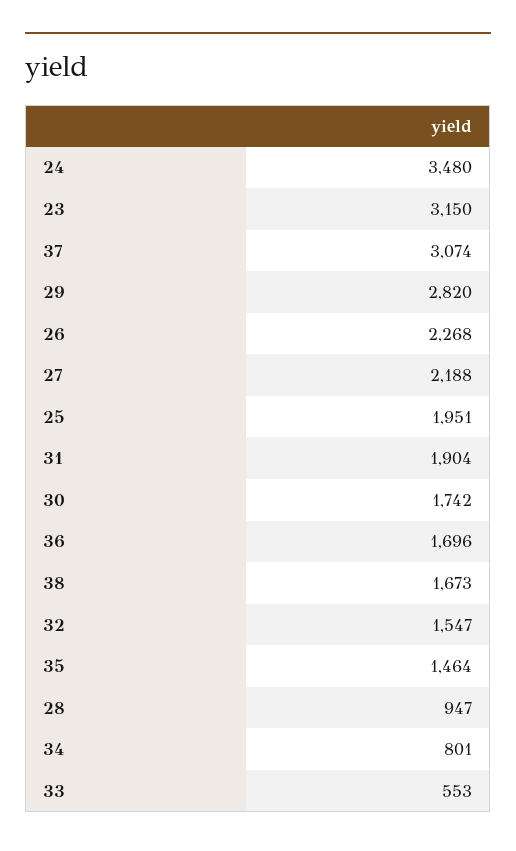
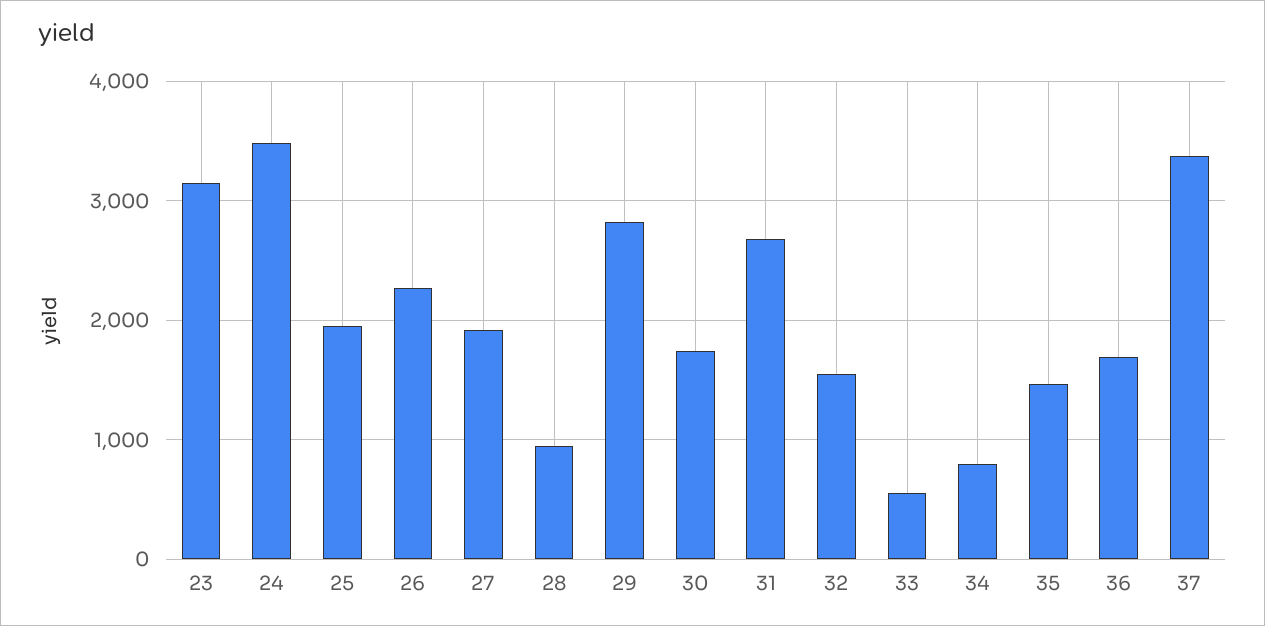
  {
    "24": 3480,
    "23": 3150,
-   "37": 3074,
+   "37": 3400,
    "29": 2820,
    "26": 2268,
-   "27": 2188,
+   "27": 1900,
    "25": 1951,
-   "31": 1904,
+   "31": 2700,
    "30": 1742,
    "36": 1696,
-   "38": 1673,
    "32": 1547,
    "35": 1464,
    "28": 947,
    "34": 801,
    "33": 553
  }

